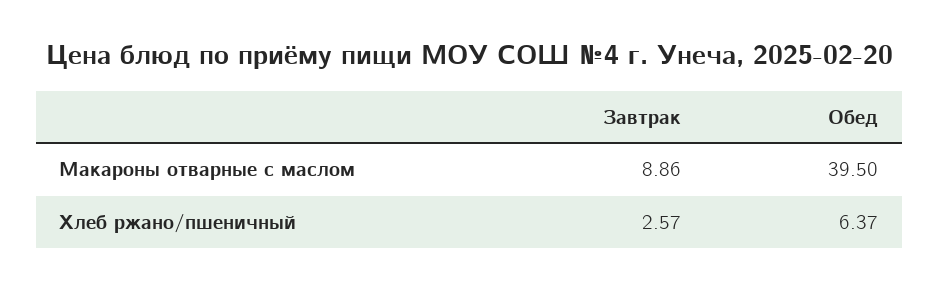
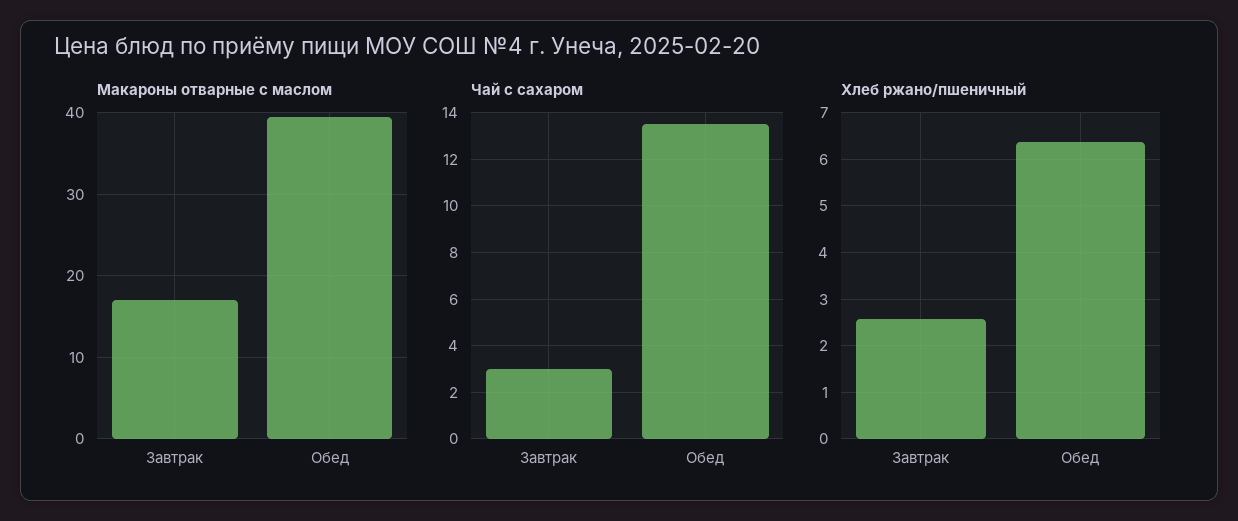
  {
    "Макароны отварные с маслом": {
-     "Завтрак": 8.86,
+     "Завтрак": 17,
      "Обед": 39.5
    },
    "Хлеб ржано/пшеничный": {
      "Завтрак": 2.57,
      "Обед": 6.37
-   }
+   },
+   "Чай с сахаром": {
+     "Завтрак": 3,
+     "Обед": 13.5
+   }
  }

